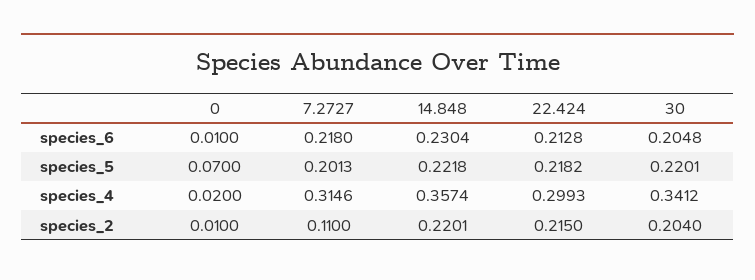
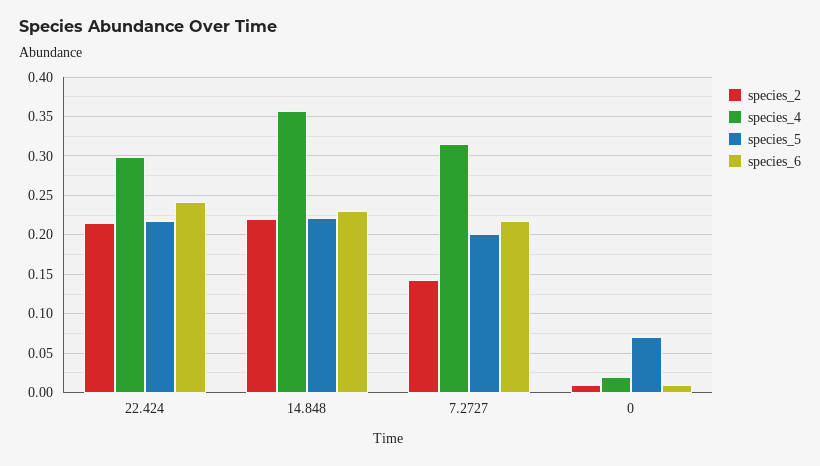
  {
    "species_6": {
      "0": 0.01,
      "7.2727": 0.218,
      "14.848": 0.2304,
-     "22.424": 0.2128,
+     "22.424": 0.24
-     "30": 0.2048
    },
    "species_5": {
      "0": 0.07,
      "7.2727": 0.2013,
      "14.848": 0.2218,
-     "22.424": 0.2182,
+     "22.424": 0.2182
-     "30": 0.2201
    },
    "species_4": {
      "0": 0.02,
      "7.2727": 0.3146,
      "14.848": 0.3574,
-     "22.424": 0.2993,
+     "22.424": 0.2993
-     "30": 0.3412
    },
    "species_2": {
      "0": 0.01,
-     "7.2727": 0.11,
+     "7.2727": 0.14,
      "14.848": 0.2201,
-     "22.424": 0.215,
+     "22.424": 0.215
-     "30": 0.204
    }
  }

